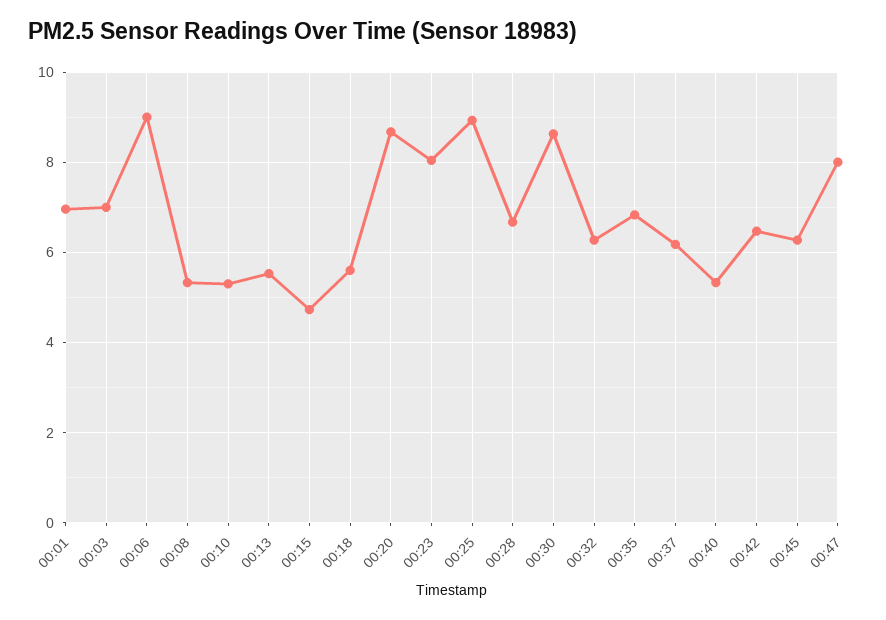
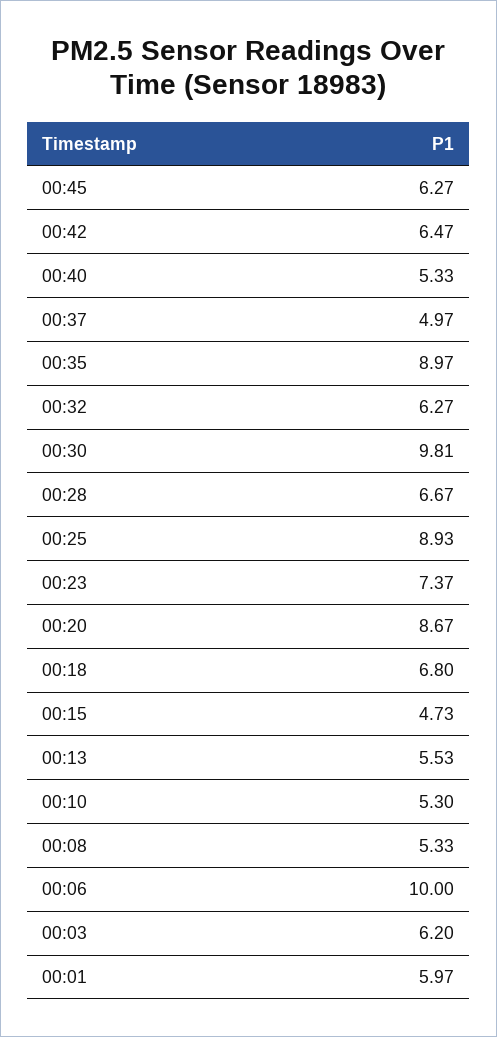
  {
-   "00:01": 7,
+   "00:01": 5.97,
-   "00:03": 7,
+   "00:03": 6.2,
-   "00:06": 9,
+   "00:06": 10,
    "00:08": 5.33,
    "00:10": 5.3,
    "00:13": 5.53,
    "00:15": 4.73,
-   "00:18": 5.6,
+   "00:18": 6.8,
    "00:20": 8.67,
-   "00:23": 8,
+   "00:23": 7.37,
    "00:25": 8.93,
    "00:28": 6.67,
-   "00:30": 8.6,
+   "00:30": 9.81,
    "00:32": 6.27,
-   "00:35": 6.8,
+   "00:35": 8.97,
-   "00:37": 6.2,
+   "00:37": 4.97,
    "00:40": 5.33,
    "00:42": 6.47,
-   "00:45": 6.27,
+   "00:45": 6.27
-   "00:47": 8
  }

